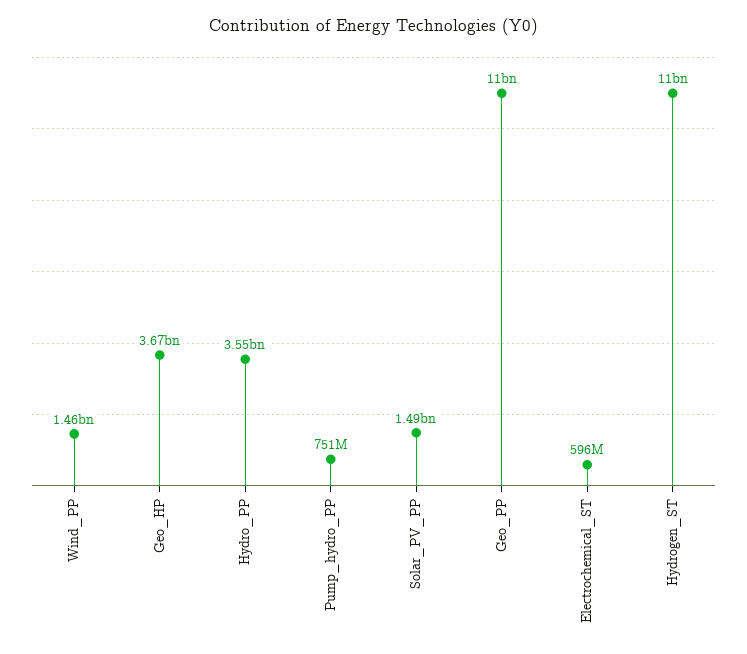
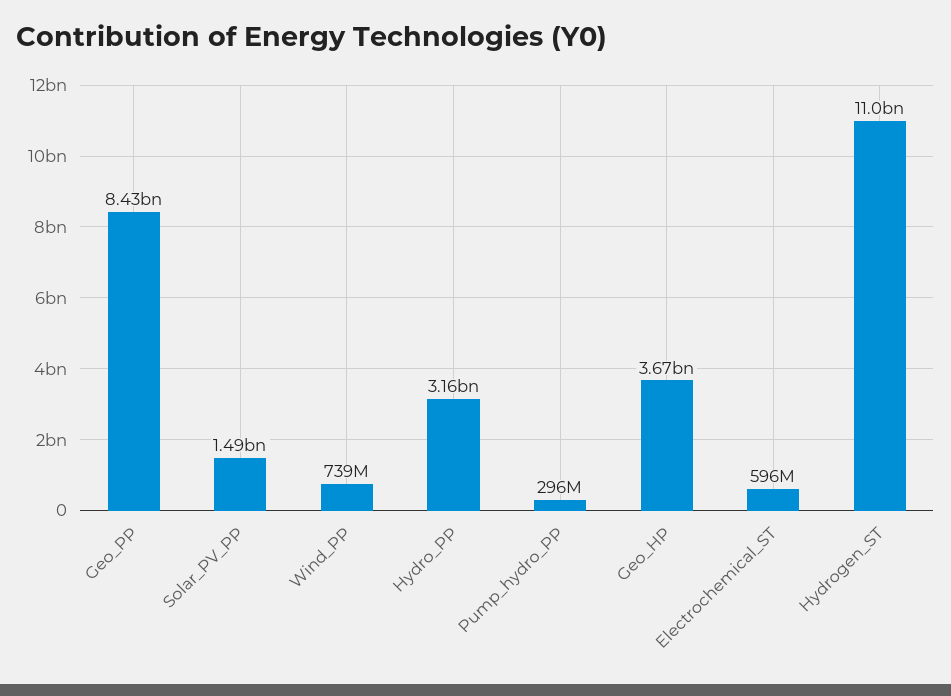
  {
-   "Wind_PP": 1460000000,
+   "Wind_PP": 739000000,
    "Geo_HP": 3670000000,
-   "Hydro_PP": 3550000000,
+   "Hydro_PP": 3160000000,
-   "Pump_hydro_PP": 751000000,
+   "Pump_hydro_PP": 296000000,
    "Solar_PV_PP": 1490000000,
-   "Geo_PP": 11000000000,
+   "Geo_PP": 8430000000,
    "Electrochemical_ST": 596000000,
    "Hydrogen_ST": 11000000000
  }

